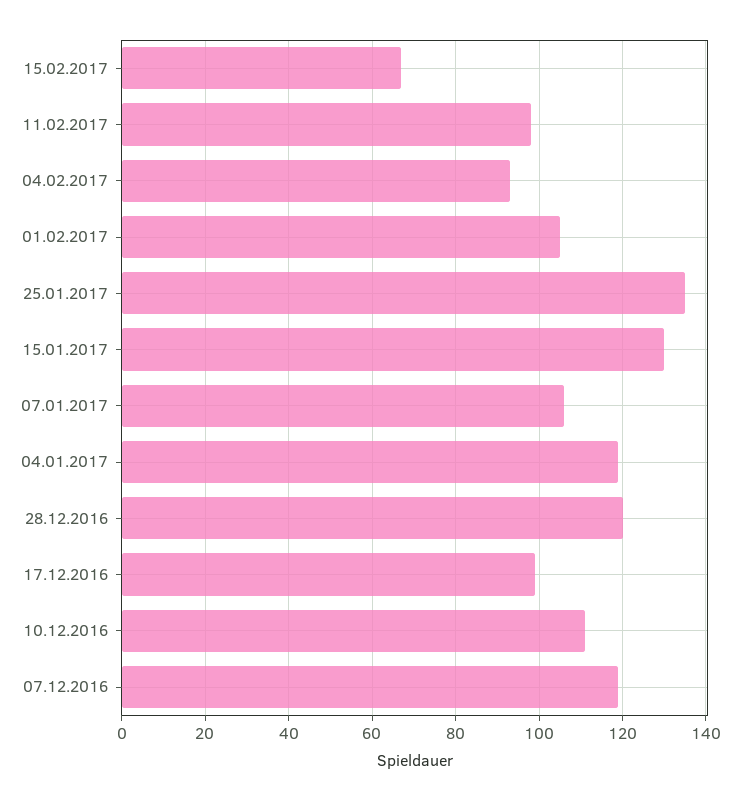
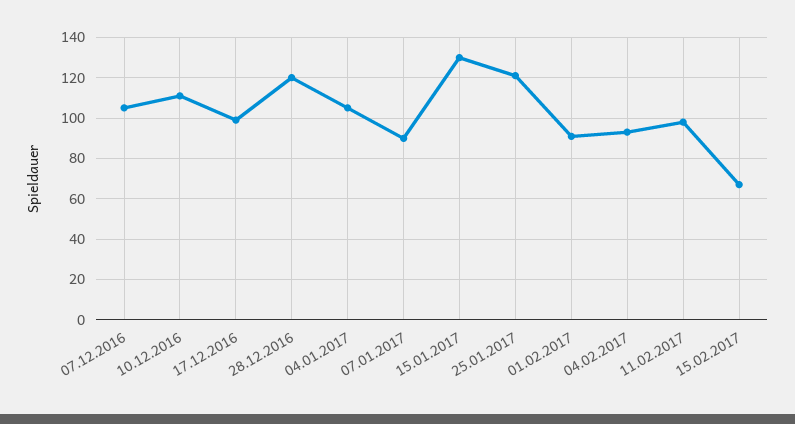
  {
    "15.02.2017": 65,
    "11.02.2017": 100,
    "04.02.2017": 95,
-   "01.02.2017": 105,
+   "01.02.2017": 90,
-   "25.01.2017": 135,
+   "25.01.2017": 120,
    "15.01.2017": 130,
-   "07.01.2017": 105,
+   "07.01.2017": 90,
-   "04.01.2017": 120,
+   "04.01.2017": 105,
    "28.12.2016": 120,
    "17.12.2016": 100,
    "10.12.2016": 110,
-   "07.12.2016": 120
+   "07.12.2016": 105
  }

